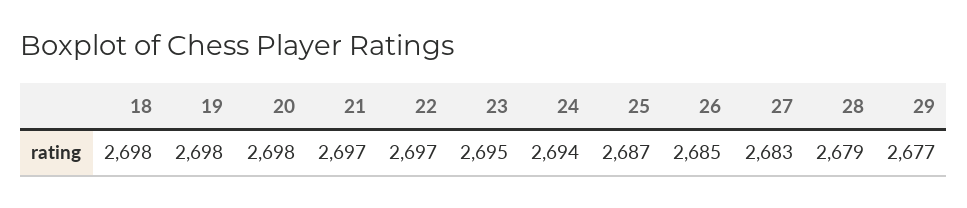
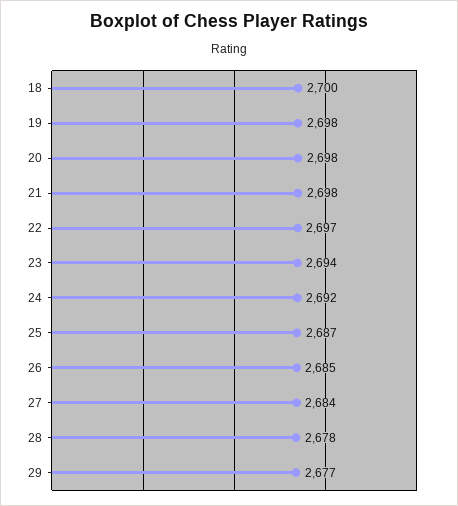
  {
-   "18": 2698,
+   "18": 2700,
    "19": 2698,
    "20": 2698,
-   "21": 2697,
+   "21": 2698,
    "22": 2697,
-   "23": 2695,
+   "23": 2694,
-   "24": 2694,
+   "24": 2692,
    "25": 2687,
    "26": 2685,
-   "27": 2683,
+   "27": 2684,
-   "28": 2679,
+   "28": 2678,
    "29": 2677
  }

